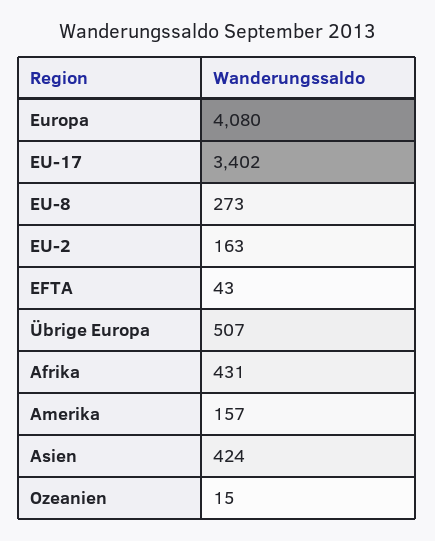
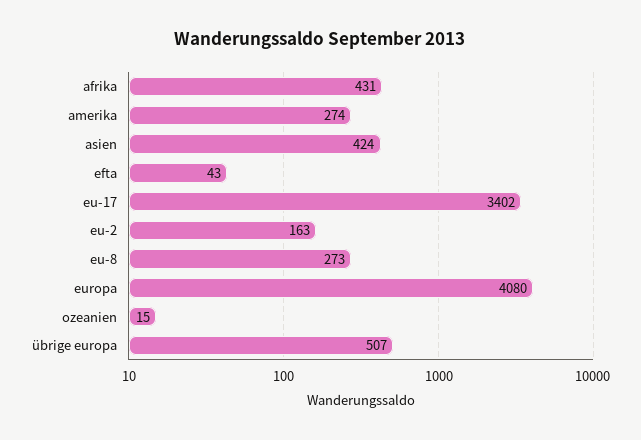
  {
    "Europa": 4080,
    "EU-17": 3402,
    "EU-8": 273,
    "EU-2": 163,
    "EFTA": 43,
    "Übrige Europa": 507,
    "Afrika": 431,
-   "Amerika": 157,
+   "Amerika": 274,
    "Asien": 424,
    "Ozeanien": 15
  }

